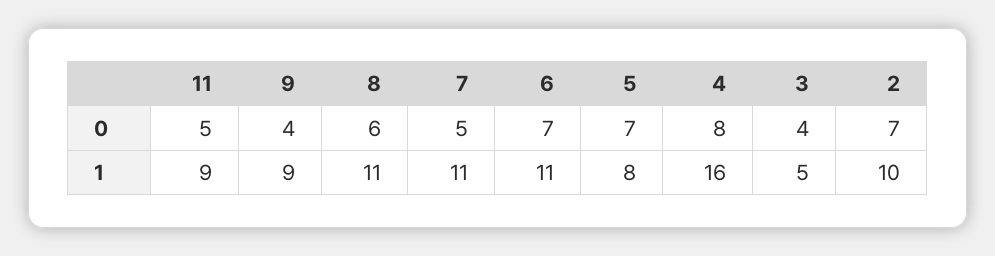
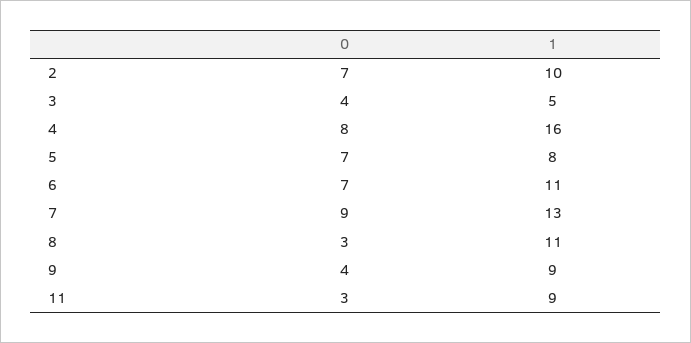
  {
    "11": {
-     "0": 5,
+     "0": 3,
      "1": 9
    },
    "9": {
      "0": 4,
      "1": 9
    },
    "8": {
-     "0": 6,
+     "0": 3,
      "1": 11
    },
    "7": {
-     "0": 5,
+     "0": 9,
-     "1": 11
+     "1": 13
    },
    "6": {
      "0": 7,
      "1": 11
    },
    "5": {
      "0": 7,
      "1": 8
    },
    "4": {
      "0": 8,
      "1": 16
    },
    "3": {
      "0": 4,
      "1": 5
    },
    "2": {
      "0": 7,
      "1": 10
    }
  }

